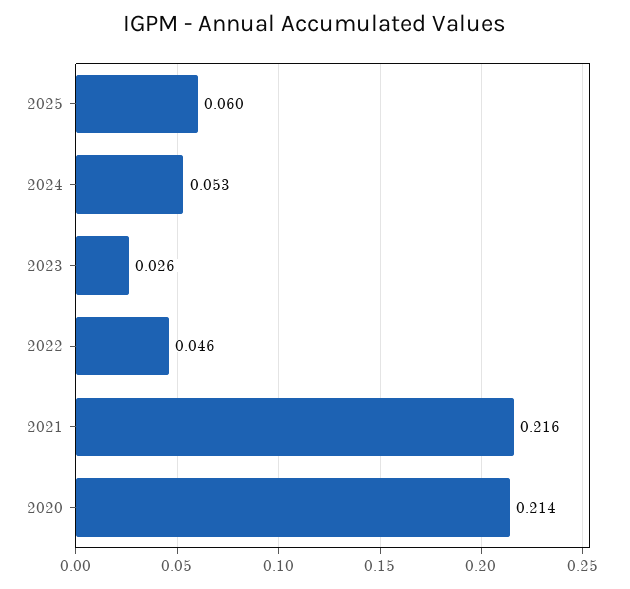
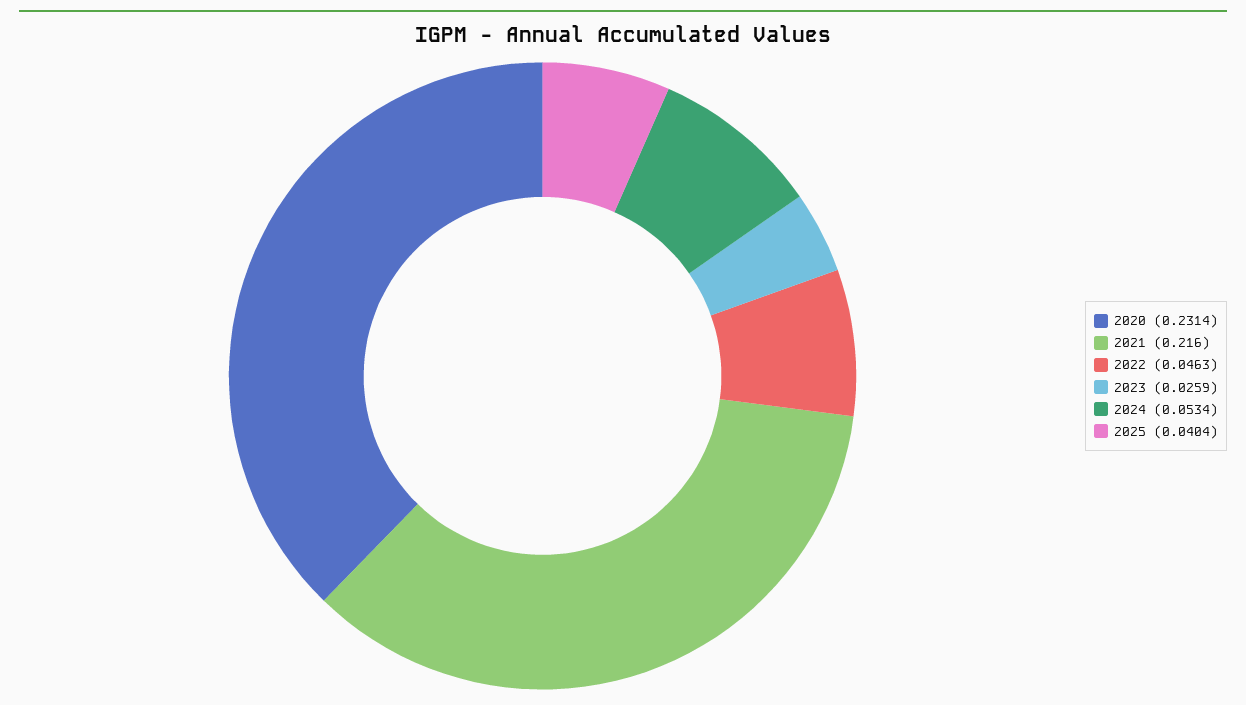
  {
-   "2025": 0.06,
+   "2025": 0.0404,
    "2024": 0.0534,
    "2023": 0.0259,
    "2022": 0.0463,
    "2021": 0.216,
-   "2020": 0.214
+   "2020": 0.2314
  }

